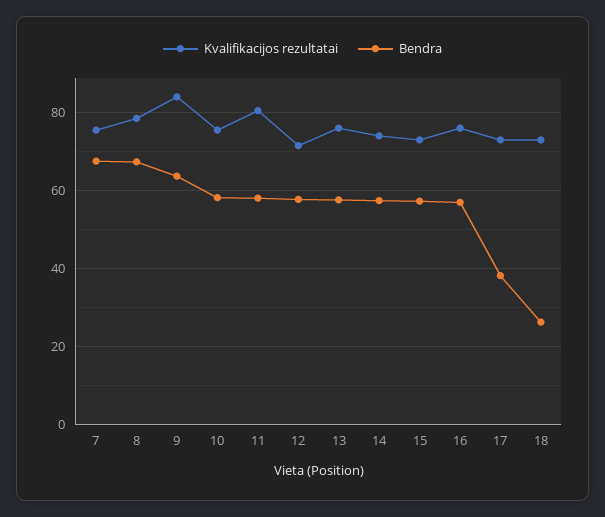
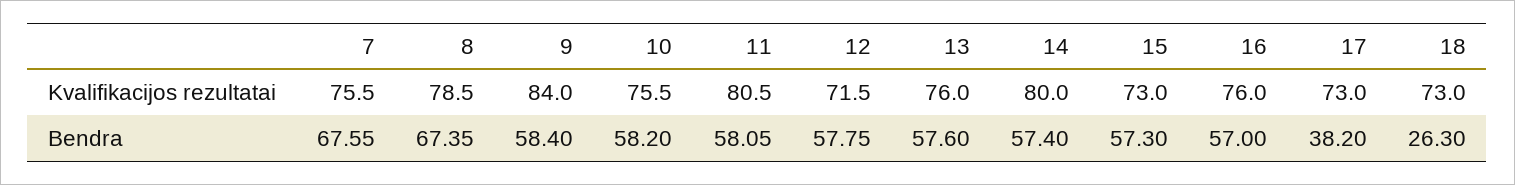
  {
    "Kvalifikacijos rezultatai": {
      "7": 75.5,
      "8": 78.5,
      "9": 84,
      "10": 75.5,
      "11": 80.5,
      "12": 71.5,
      "13": 76,
-     "14": 74,
+     "14": 80,
      "15": 73,
      "16": 76,
      "17": 73,
      "18": 73
    },
    "Bendra": {
      "7": 67.55,
      "8": 67.35,
-     "9": 64,
+     "9": 58.4,
      "10": 58.2,
      "11": 58.05,
      "12": 57.75,
      "13": 57.6,
      "14": 57.4,
      "15": 57.3,
      "16": 57,
      "17": 38.2,
      "18": 26.3
    }
  }

